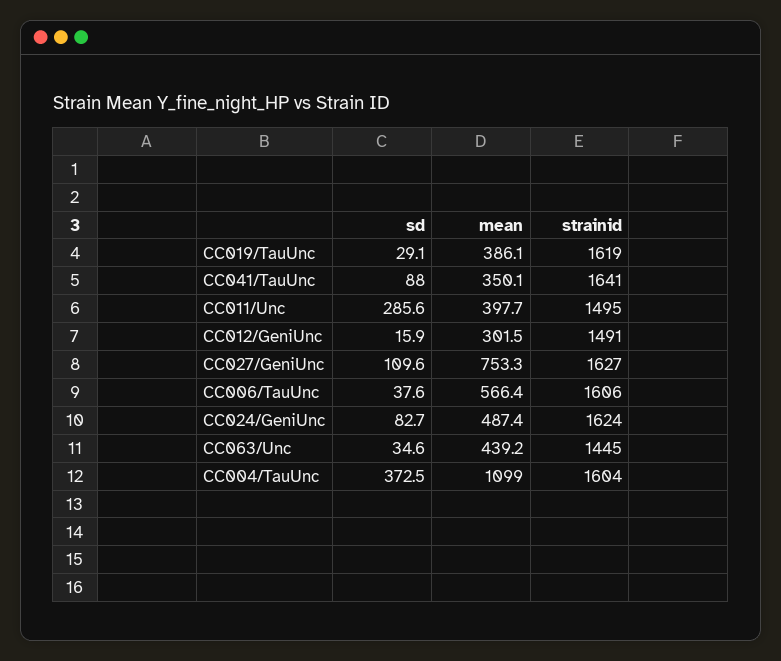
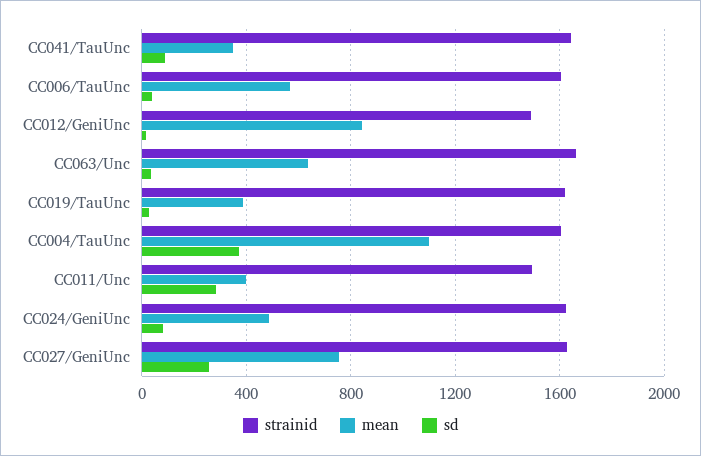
  {
    "sd": {
      "CC019/TauUnc": 29.1,
      "CC041/TauUnc": 88,
      "CC011/Unc": 285.6,
      "CC012/GeniUnc": 15.9,
-     "CC027/GeniUnc": 109.6,
+     "CC027/GeniUnc": 250,
      "CC006/TauUnc": 37.6,
      "CC024/GeniUnc": 82.7,
      "CC063/Unc": 34.6,
      "CC004/TauUnc": 372.5
    },
    "mean": {
      "CC019/TauUnc": 386.1,
      "CC041/TauUnc": 350.1,
      "CC011/Unc": 397.7,
-     "CC012/GeniUnc": 301.5,
+     "CC012/GeniUnc": 850,
      "CC027/GeniUnc": 753.3,
      "CC006/TauUnc": 566.4,
      "CC024/GeniUnc": 487.4,
-     "CC063/Unc": 439.2,
+     "CC063/Unc": 650,
      "CC004/TauUnc": 1099
    },
    "strainid": {
      "CC019/TauUnc": 1619,
      "CC041/TauUnc": 1641,
      "CC011/Unc": 1495,
      "CC012/GeniUnc": 1491,
      "CC027/GeniUnc": 1627,
      "CC006/TauUnc": 1606,
      "CC024/GeniUnc": 1624,
-     "CC063/Unc": 1445,
+     "CC063/Unc": 1650,
      "CC004/TauUnc": 1604
    }
  }

